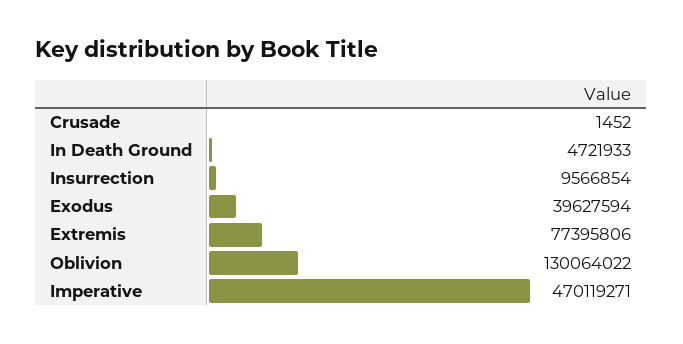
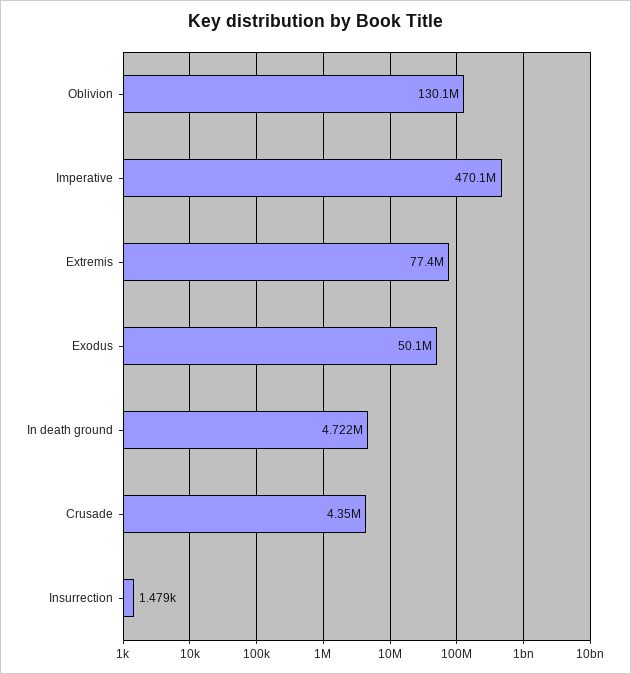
  {
-   "Crusade": 1452,
+   "Crusade": 4350000,
    "In Death Ground": 4721933,
-   "Insurrection": 9566854,
+   "Insurrection": 1479,
-   "Exodus": 39627594,
+   "Exodus": 50100000,
    "Extremis": 77395806,
    "Oblivion": 130064022,
    "Imperative": 470119271
  }

